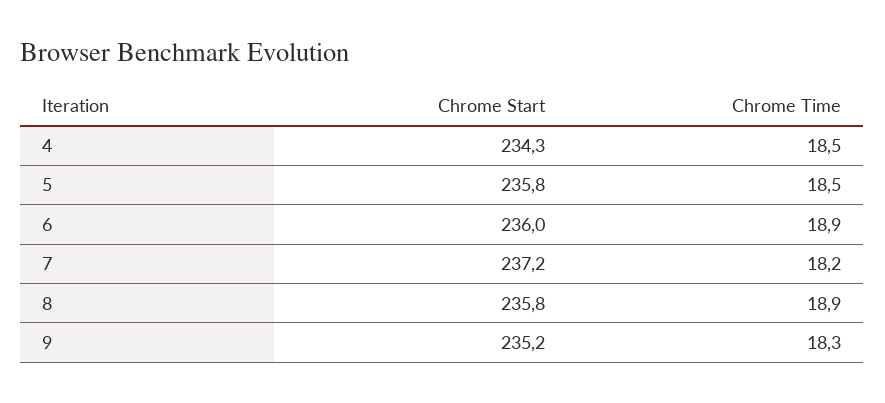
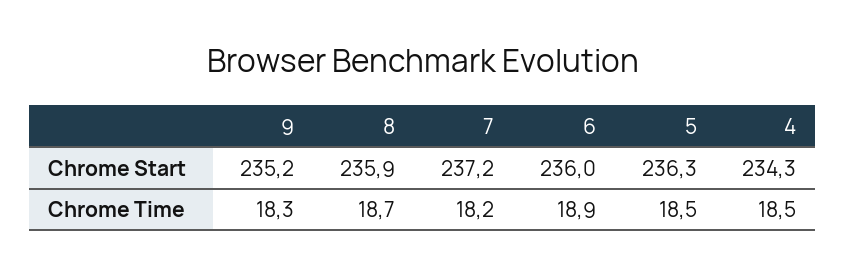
  {
    "Chrome Start": {
      "4": 234.3,
-     "5": 235.8,
+     "5": 236.3,
      "6": 236,
      "7": 237.2,
-     "8": 235.8,
+     "8": 235.9,
      "9": 235.2
    },
    "Chrome Time": {
      "4": 18.5,
      "5": 18.5,
      "6": 18.9,
      "7": 18.2,
-     "8": 18.9,
+     "8": 18.7,
      "9": 18.3
    }
  }

